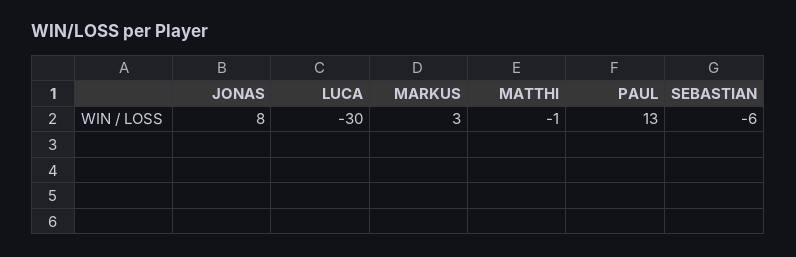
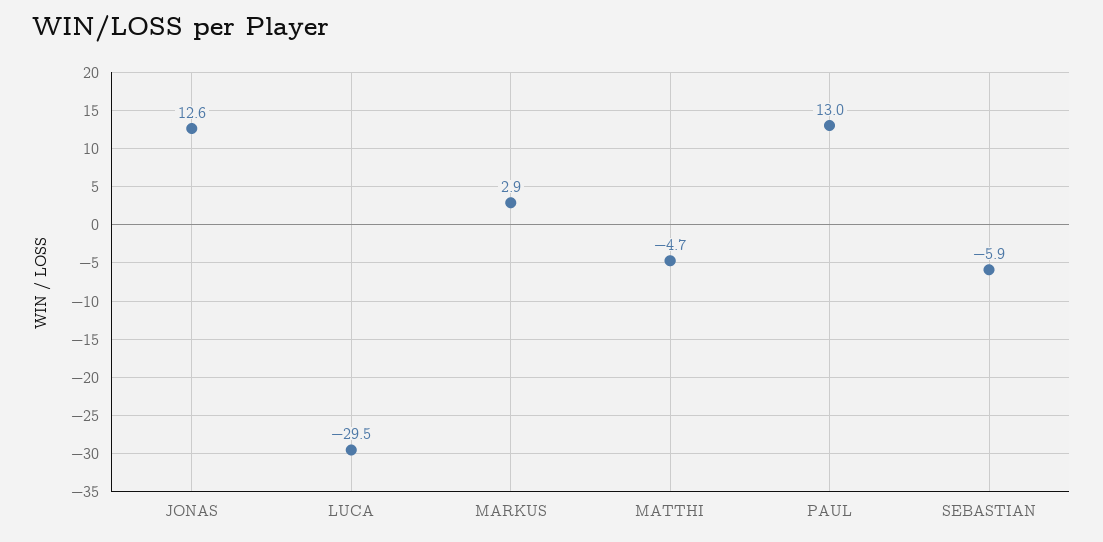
  {
-   "JONAS": 8,
+   "JONAS": 12.6,
    "LUCA": -29.5,
    "MARKUS": 2.9,
-   "MATTHI": -1,
+   "MATTHI": -4.7,
    "PAUL": 13,
    "SEBASTIAN": -5.9
  }

